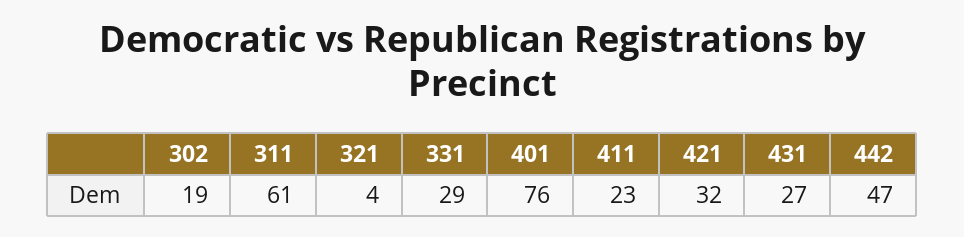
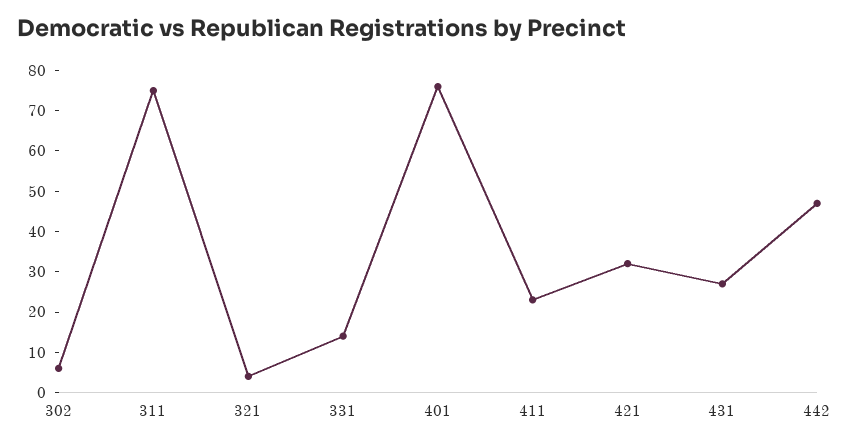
  {
-   "302": 19,
+   "302": 5,
-   "311": 61,
+   "311": 75,
    "321": 4,
-   "331": 29,
+   "331": 15,
    "401": 76,
    "411": 23,
    "421": 32,
    "431": 27,
    "442": 47
  }

